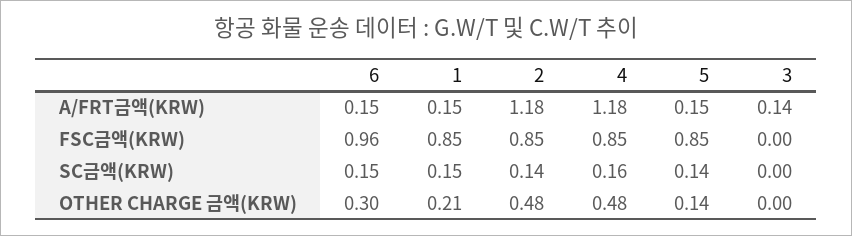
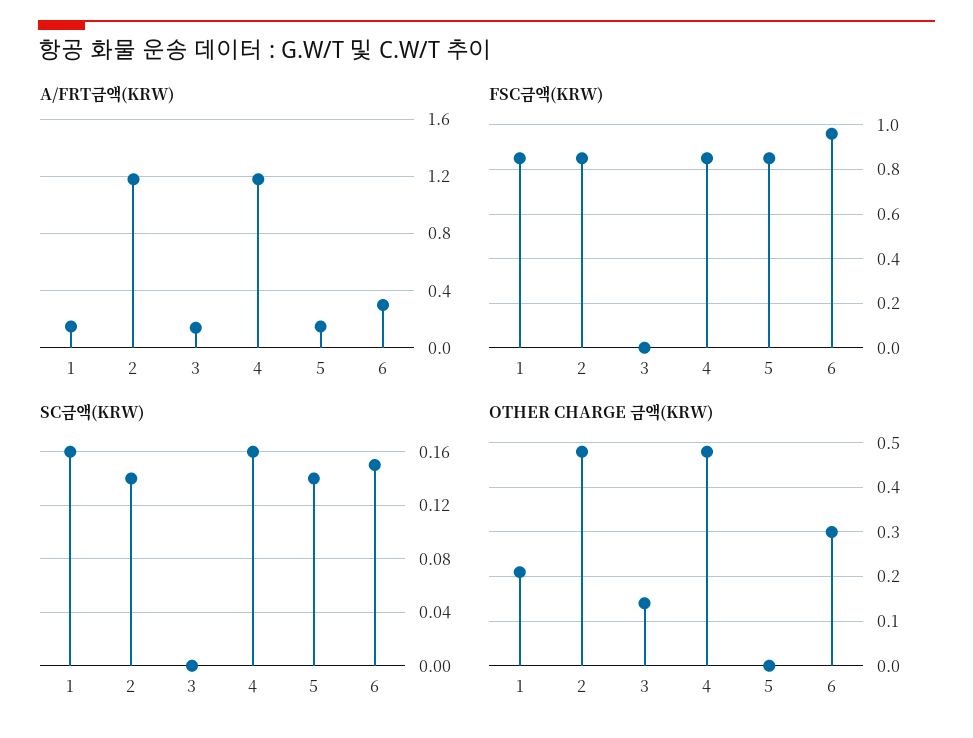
  {
    "A/FRT금액(KRW)": {
-     "6": 0.15,
+     "6": 0.3,
      "1": 0.15,
      "2": 1.18,
      "4": 1.18,
      "5": 0.15,
      "3": 0.14
    },
    "FSC금액(KRW)": {
      "6": 0.96,
      "1": 0.85,
      "2": 0.85,
      "4": 0.85,
      "5": 0.85,
      "3": 0
    },
    "SC금액(KRW)": {
      "6": 0.15,
-     "1": 0.15,
+     "1": 0.16,
      "2": 0.14,
      "4": 0.16,
      "5": 0.14,
      "3": 0
    },
    "OTHER CHARGE 금액(KRW)": {
      "6": 0.3,
      "1": 0.21,
      "2": 0.48,
      "4": 0.48,
-     "5": 0.14,
+     "5": 0,
-     "3": 0
+     "3": 0.15
    }
  }

